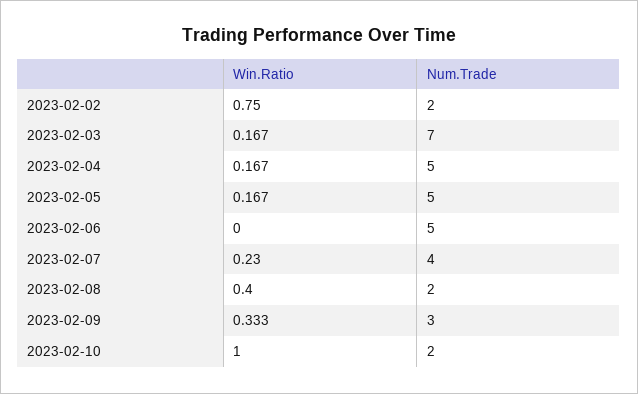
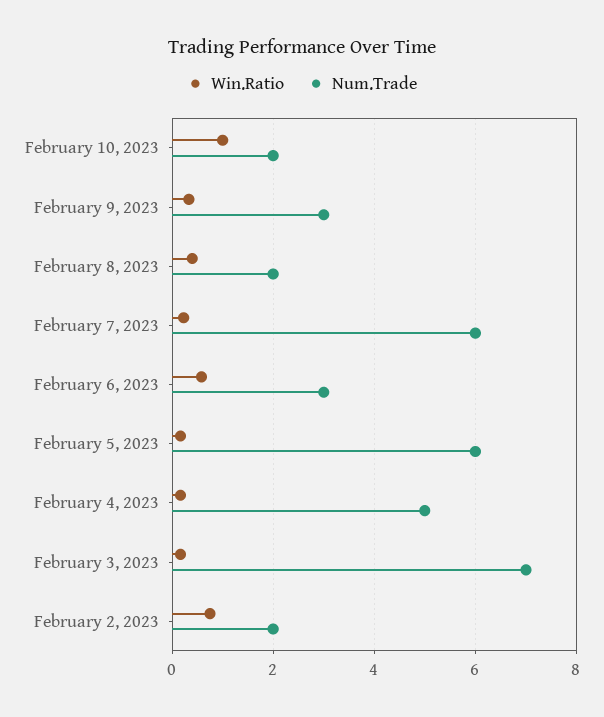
  {
    "Win.Ratio": {
      "2023-02-02": 0.75,
      "2023-02-03": 0.167,
      "2023-02-04": 0.167,
      "2023-02-05": 0.167,
-     "2023-02-06": 0,
+     "2023-02-06": 0.6,
      "2023-02-07": 0.23,
      "2023-02-08": 0.4,
      "2023-02-09": 0.333,
      "2023-02-10": 1
    },
    "Num.Trade": {
      "2023-02-02": 2,
      "2023-02-03": 7,
      "2023-02-04": 5,
-     "2023-02-05": 5,
+     "2023-02-05": 6,
-     "2023-02-06": 5,
+     "2023-02-06": 3,
-     "2023-02-07": 4,
+     "2023-02-07": 6,
      "2023-02-08": 2,
      "2023-02-09": 3,
      "2023-02-10": 2
    }
  }

